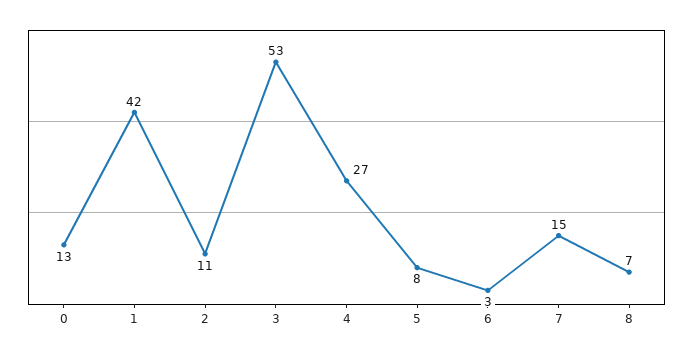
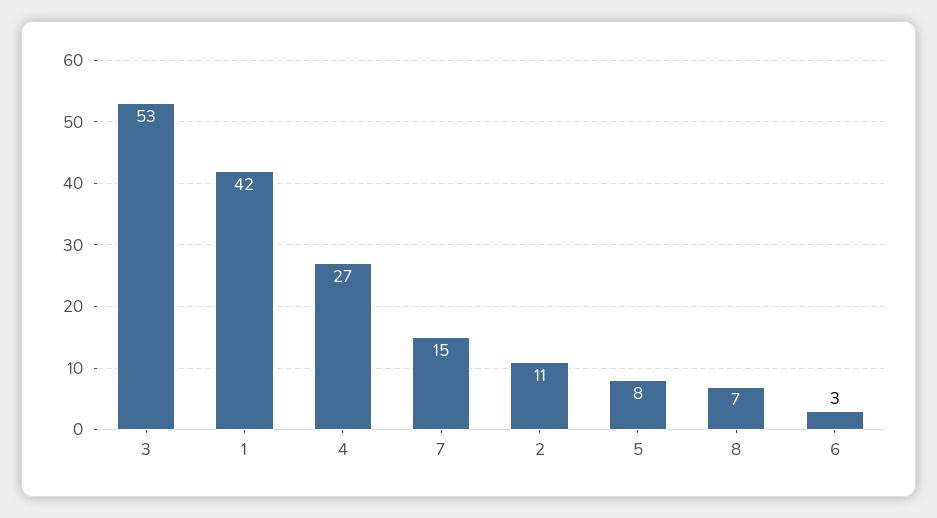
  {
-   "0": 13,
    "1": 42,
    "2": 11,
    "3": 53,
    "4": 27,
    "5": 8,
    "6": 3,
    "7": 15,
    "8": 7
  }

